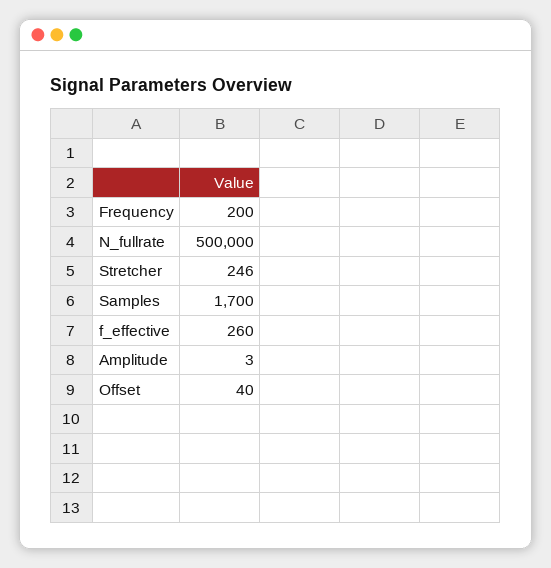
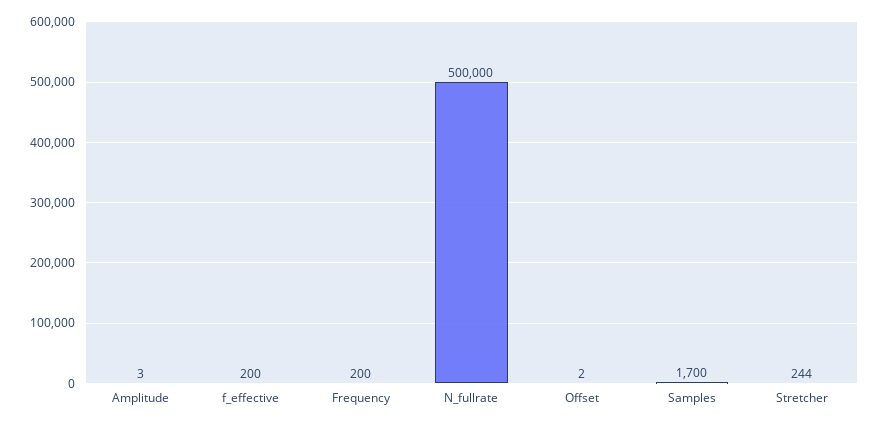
  {
    "Frequency": 200,
    "N_fullrate": 500000,
-   "Stretcher": 246,
+   "Stretcher": 244,
    "Samples": 1700,
-   "f_effective": 260,
+   "f_effective": 200,
    "Amplitude": 3,
-   "Offset": 40
+   "Offset": 2
  }

